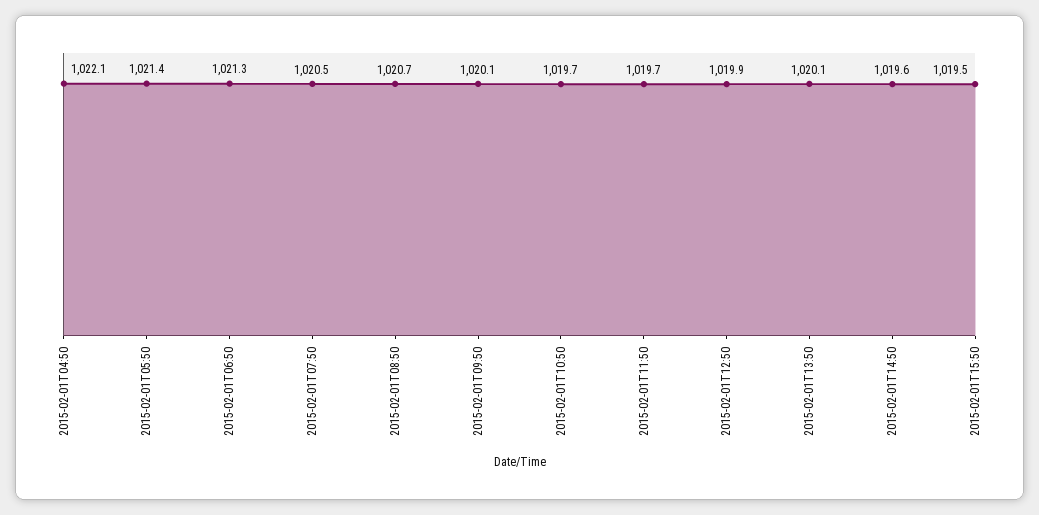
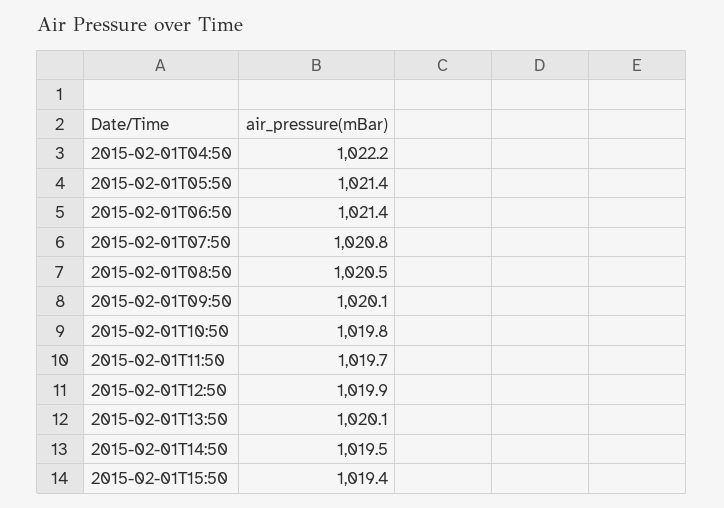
  {
-   "2015-02-01T04:50": 1022.1,
+   "2015-02-01T04:50": 1022.2,
    "2015-02-01T05:50": 1021.4,
-   "2015-02-01T06:50": 1021.3,
+   "2015-02-01T06:50": 1021.4,
-   "2015-02-01T07:50": 1020.5,
+   "2015-02-01T07:50": 1020.8,
-   "2015-02-01T08:50": 1020.7,
+   "2015-02-01T08:50": 1020.5,
    "2015-02-01T09:50": 1020.1,
-   "2015-02-01T10:50": 1019.7,
+   "2015-02-01T10:50": 1019.8,
    "2015-02-01T11:50": 1019.7,
    "2015-02-01T12:50": 1019.9,
    "2015-02-01T13:50": 1020.1,
-   "2015-02-01T14:50": 1019.6,
+   "2015-02-01T14:50": 1019.5,
-   "2015-02-01T15:50": 1019.5
+   "2015-02-01T15:50": 1019.4
  }

